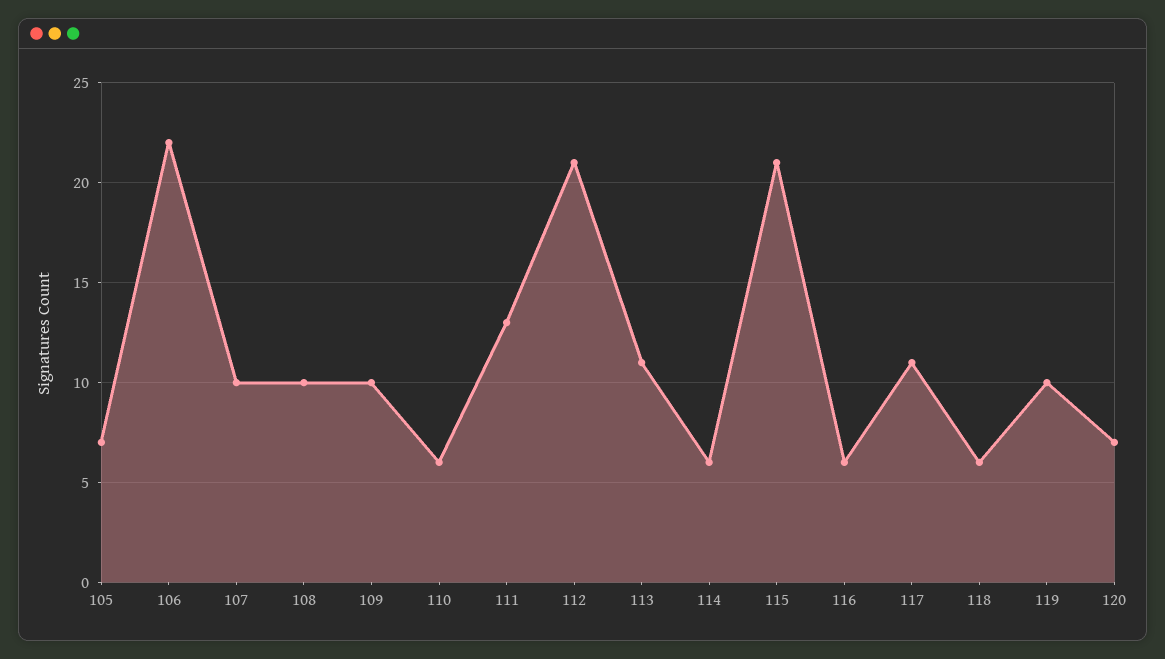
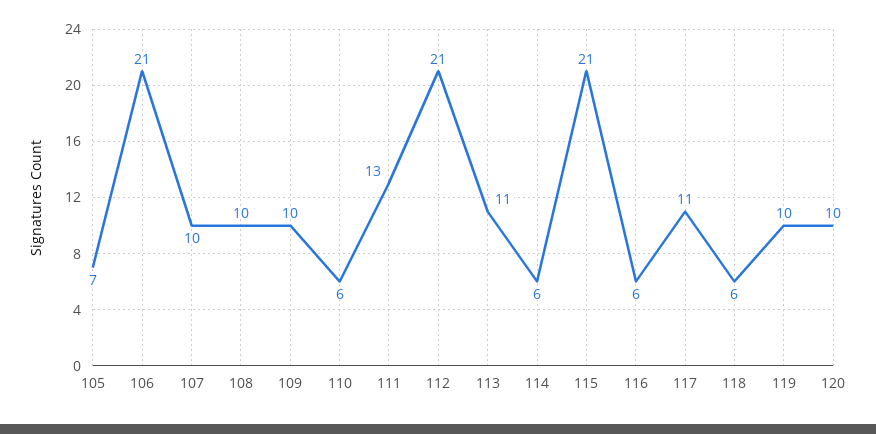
  {
    "105": 7,
-   "106": 22,
+   "106": 21,
    "107": 10,
    "108": 10,
    "109": 10,
    "110": 6,
    "111": 13,
    "112": 21,
    "113": 11,
    "114": 6,
    "115": 21,
    "116": 6,
    "117": 11,
    "118": 6,
    "119": 10,
-   "120": 7
+   "120": 10
  }

